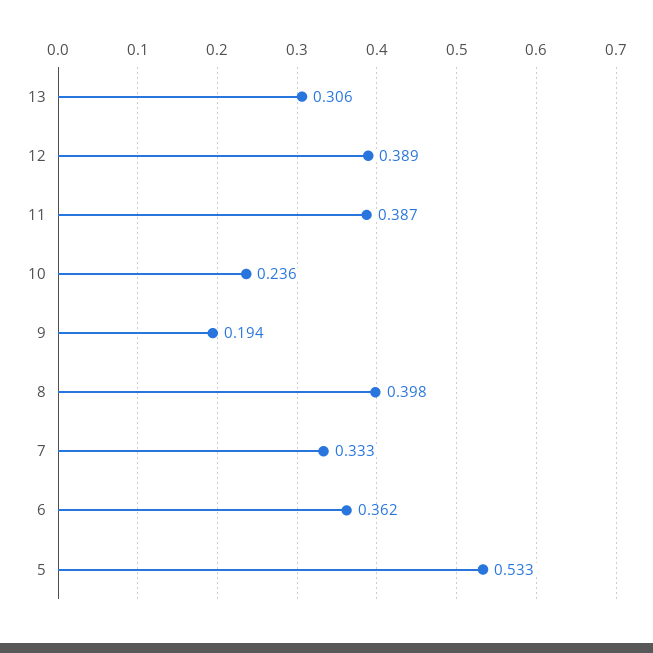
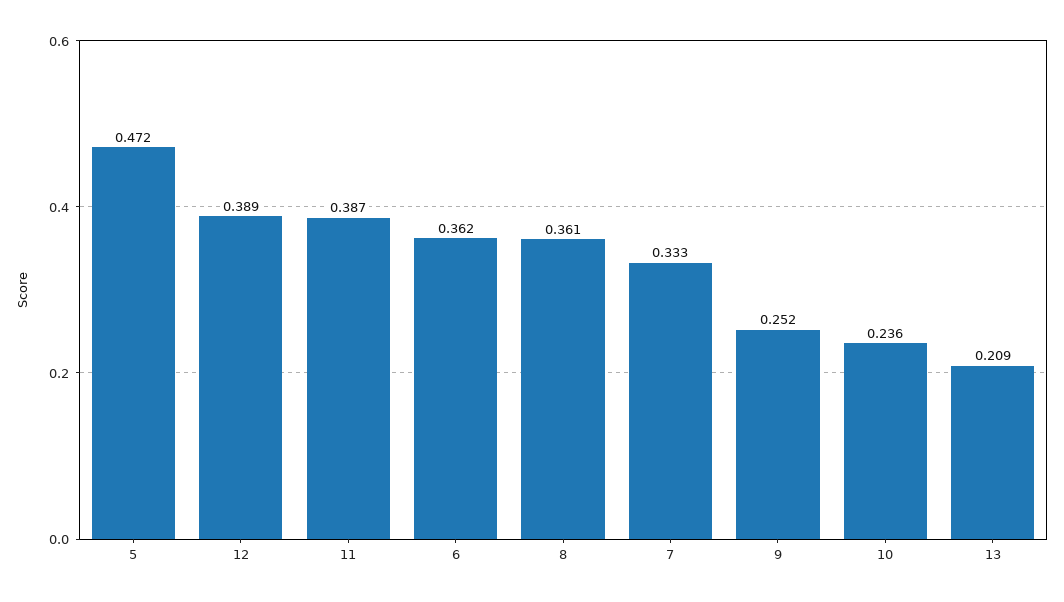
  {
-   "13": 0.306,
+   "13": 0.209,
    "12": 0.389,
    "11": 0.387,
    "10": 0.236,
-   "9": 0.194,
+   "9": 0.252,
-   "8": 0.398,
+   "8": 0.361,
    "7": 0.333,
    "6": 0.362,
-   "5": 0.533
+   "5": 0.472
  }

